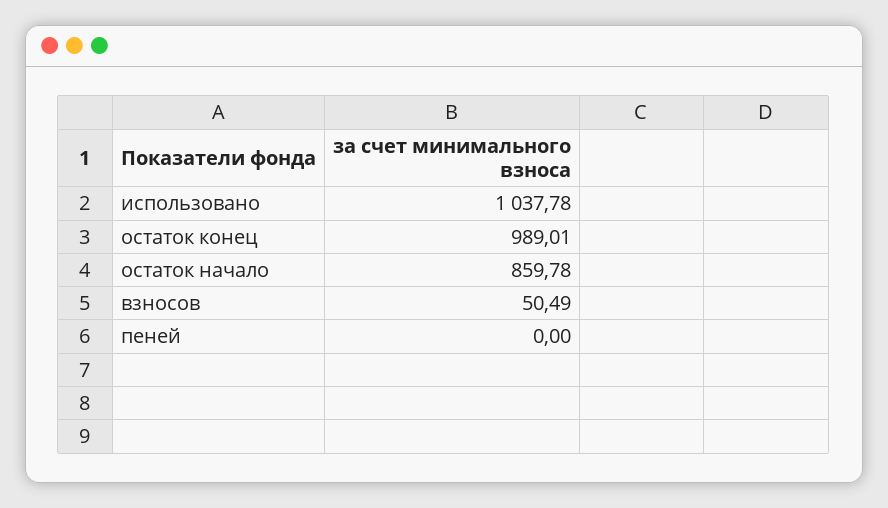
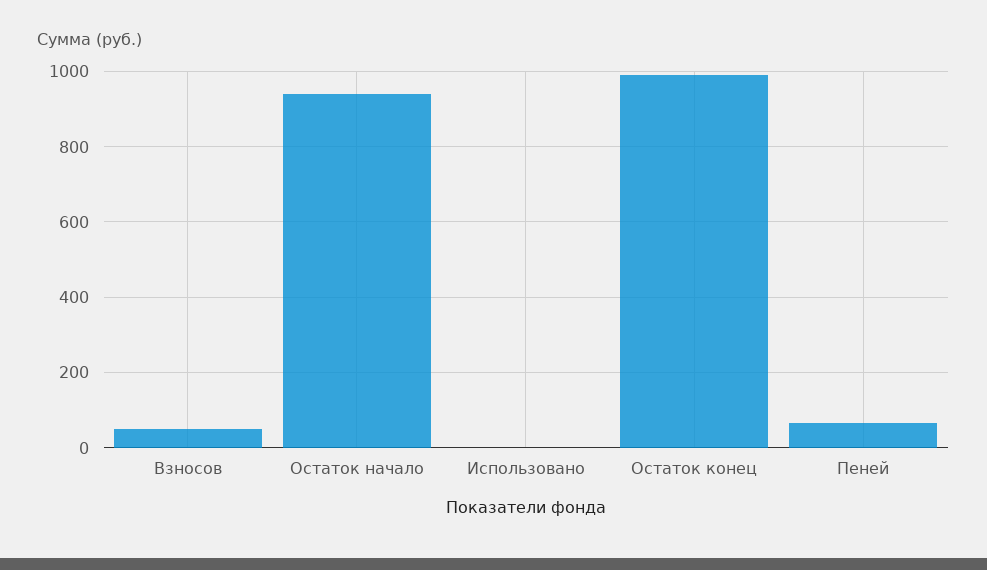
  {
-   "использовано": 1037.78,
+   "использовано": 0,
    "остаток конец": 989.01,
-   "остаток начало": 859.78,
+   "остаток начало": 940,
    "взносов": 50.49,
-   "пеней": 0
+   "пеней": 60
  }

